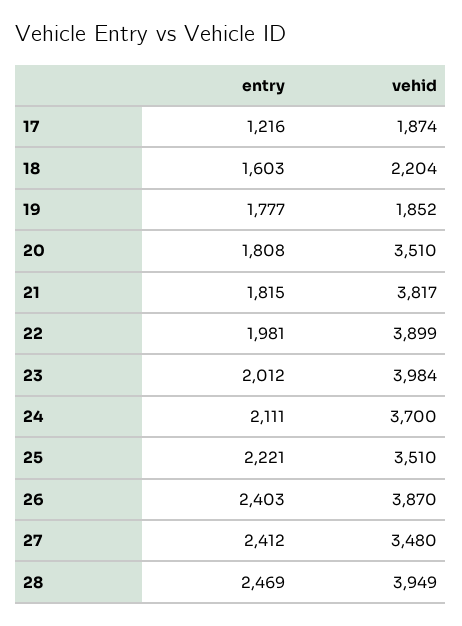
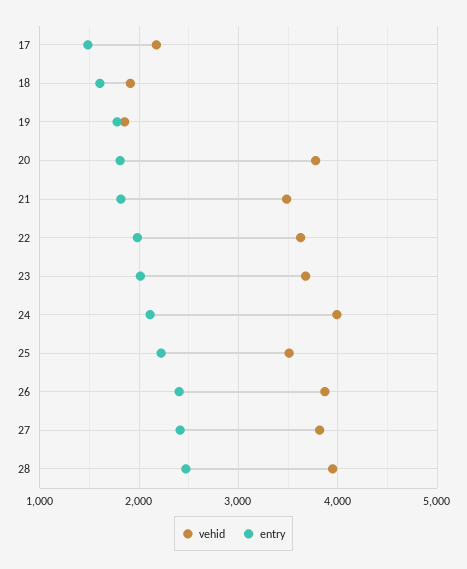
  {
    "entry": {
-     "17": 1216,
+     "17": 1500,
      "18": 1603,
      "19": 1777,
      "20": 1808,
      "21": 1815,
      "22": 1981,
      "23": 2012,
      "24": 2111,
      "25": 2221,
      "26": 2403,
      "27": 2412,
      "28": 2469
    },
    "vehid": {
-     "17": 1874,
+     "17": 2200,
-     "18": 2204,
+     "18": 1900,
      "19": 1852,
-     "20": 3510,
+     "20": 3800,
-     "21": 3817,
+     "21": 3500,
-     "22": 3899,
+     "22": 3600,
-     "23": 3984,
+     "23": 3700,
-     "24": 3700,
+     "24": 4000,
      "25": 3510,
      "26": 3870,
-     "27": 3480,
+     "27": 3800,
      "28": 3949
    }
  }

